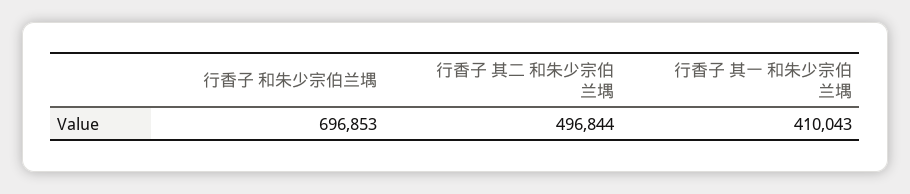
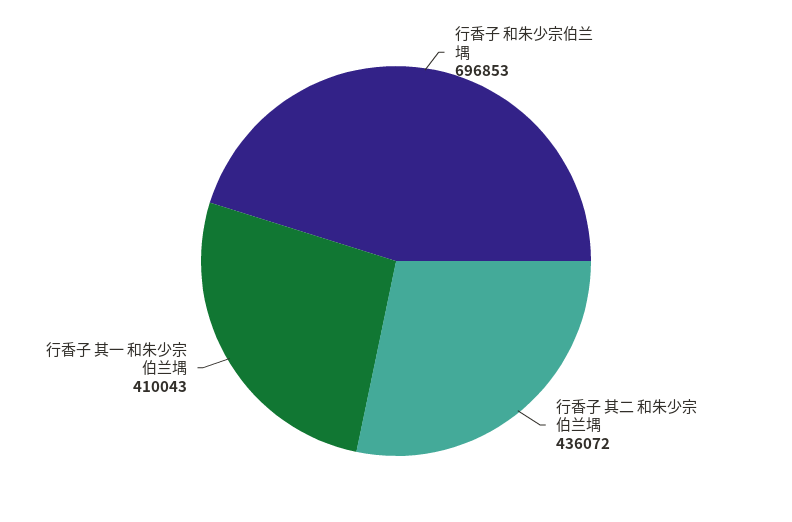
  {
    "行香子 和朱少宗伯兰堣": 696853,
-   "行香子 其二 和朱少宗伯兰堣": 496844,
+   "行香子 其二 和朱少宗伯兰堣": 436072,
    "行香子 其一 和朱少宗伯兰堣": 410043
  }

